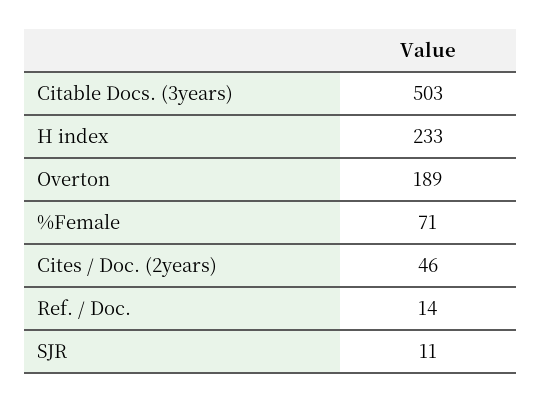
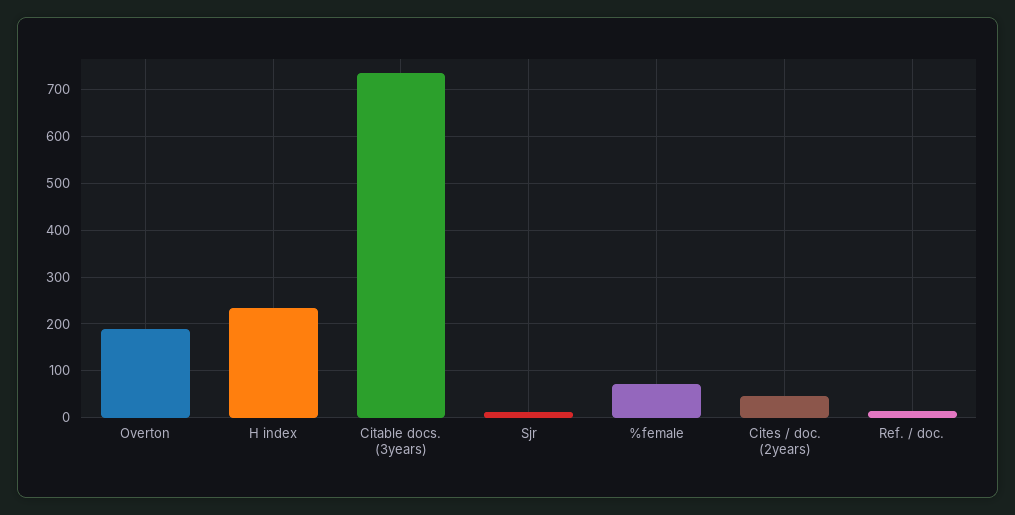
  {
-   "Citable Docs. (3years)": 503,
+   "Citable Docs. (3years)": 740,
    "H index": 233,
    "Overton": 189,
    "%Female": 71,
    "Cites / Doc. (2years)": 46,
    "Ref. / Doc.": 14,
    "SJR": 11
  }

